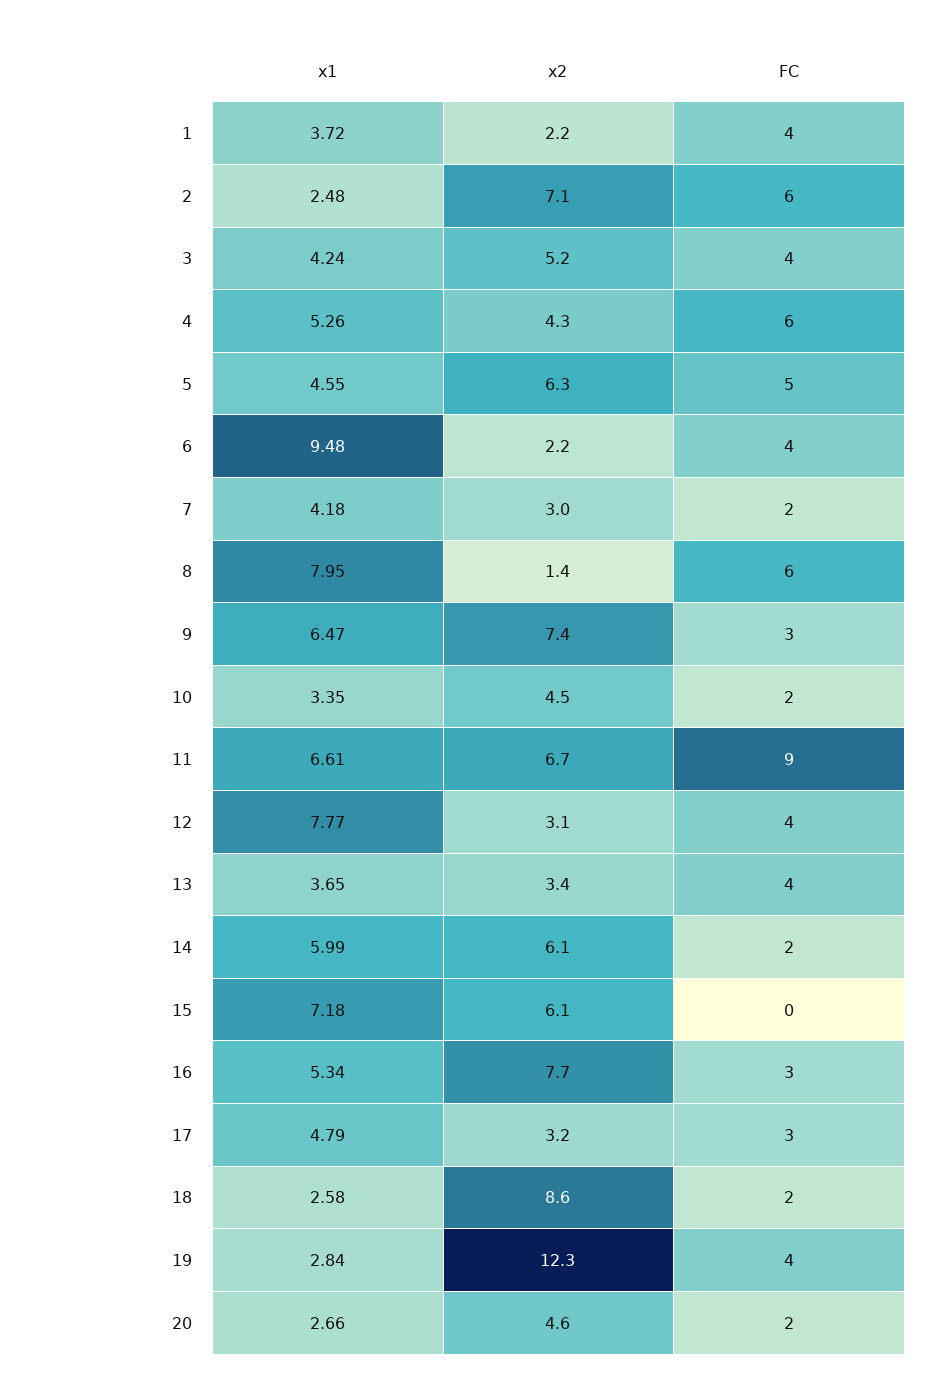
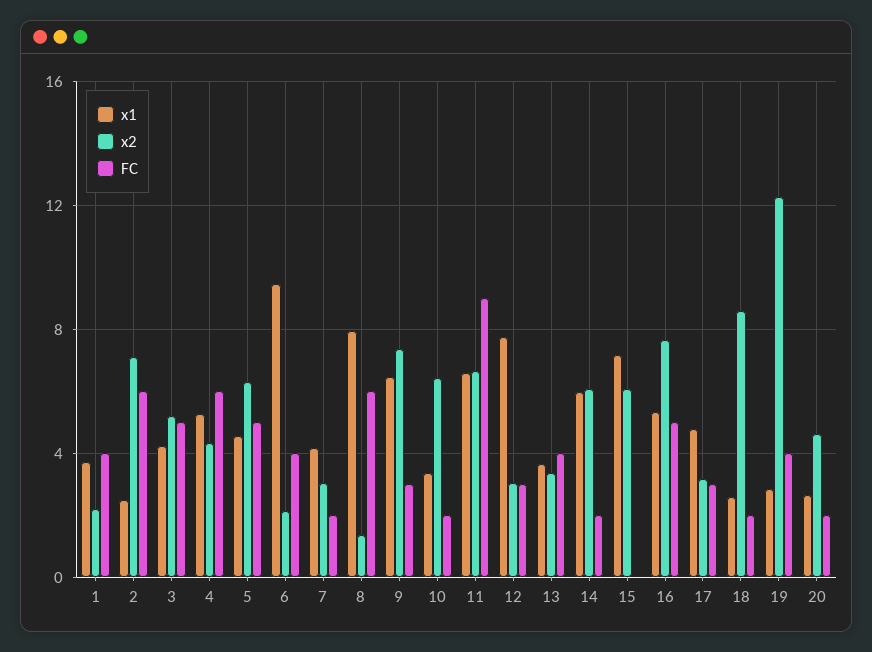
  {
    "x1": {
      "1": 3.72,
      "2": 2.48,
      "3": 4.24,
      "4": 5.26,
      "5": 4.55,
      "6": 9.48,
      "7": 4.18,
      "8": 7.95,
      "9": 6.47,
      "10": 3.35,
      "11": 6.61,
      "12": 7.77,
      "13": 3.65,
      "14": 5.99,
      "15": 7.18,
      "16": 5.34,
      "17": 4.79,
      "18": 2.58,
      "19": 2.84,
      "20": 2.66
    },
    "x2": {
      "1": 2.2,
      "2": 7.1,
      "3": 5.2,
      "4": 4.3,
      "5": 6.3,
      "6": 2.2,
      "7": 3,
      "8": 1.4,
      "9": 7.4,
-     "10": 4.5,
+     "10": 6.5,
      "11": 6.7,
      "12": 3.1,
      "13": 3.4,
      "14": 6.1,
      "15": 6.1,
      "16": 7.7,
      "17": 3.2,
      "18": 8.6,
      "19": 12.3,
      "20": 4.6
    },
    "FC": {
      "1": 4,
      "2": 6,
-     "3": 4,
+     "3": 5,
      "4": 6,
      "5": 5,
      "6": 4,
      "7": 2,
      "8": 6,
      "9": 3,
      "10": 2,
      "11": 9,
-     "12": 4,
+     "12": 3,
      "13": 4,
      "14": 2,
      "15": 0,
-     "16": 3,
+     "16": 5,
      "17": 3,
      "18": 2,
      "19": 4,
      "20": 2
    }
  }

